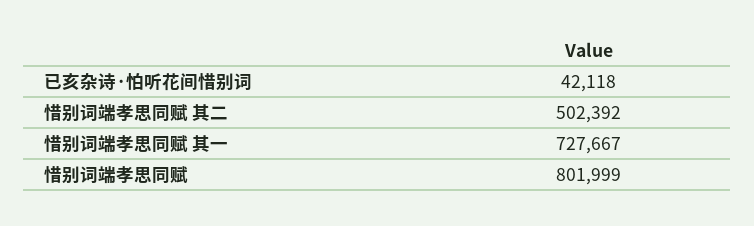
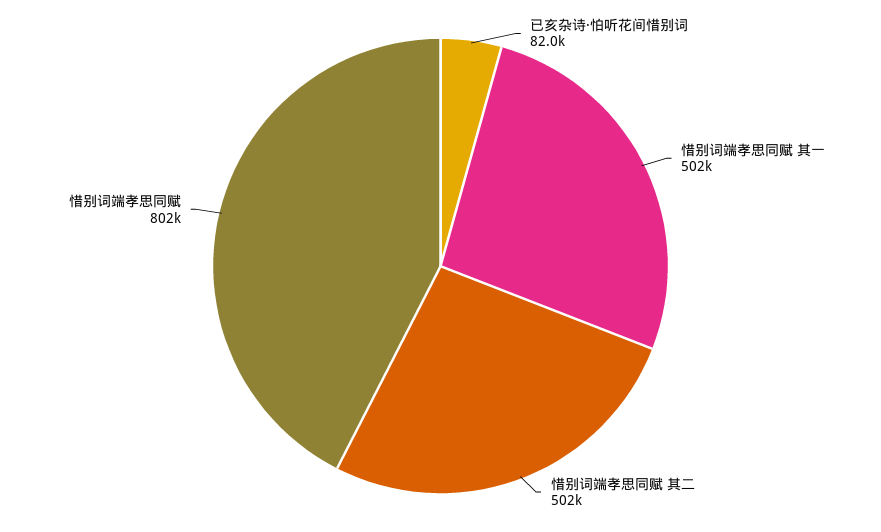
  {
-   "已亥杂诗·怕听花间惜别词": 42118,
+   "已亥杂诗·怕听花间惜别词": 82000,
    "惜别词端孝思同赋 其二": 502392,
-   "惜别词端孝思同赋 其一": 727667,
+   "惜别词端孝思同赋 其一": 502000,
    "惜别词端孝思同赋": 801999
  }

